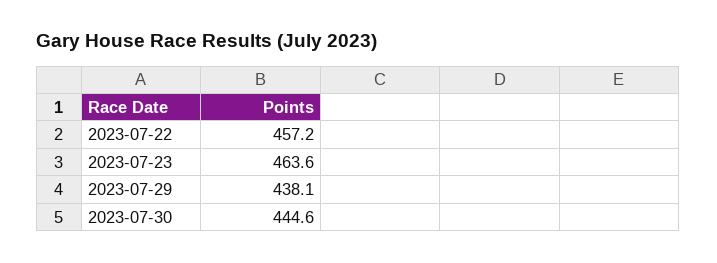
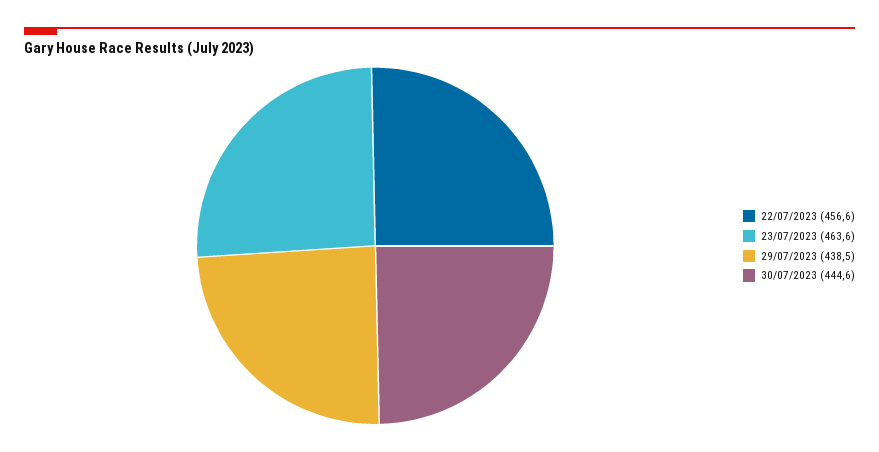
  {
-   "2023-07-22": 457.2,
+   "2023-07-22": 456.6,
    "2023-07-23": 463.6,
-   "2023-07-29": 438.1,
+   "2023-07-29": 438.5,
    "2023-07-30": 444.6
  }

